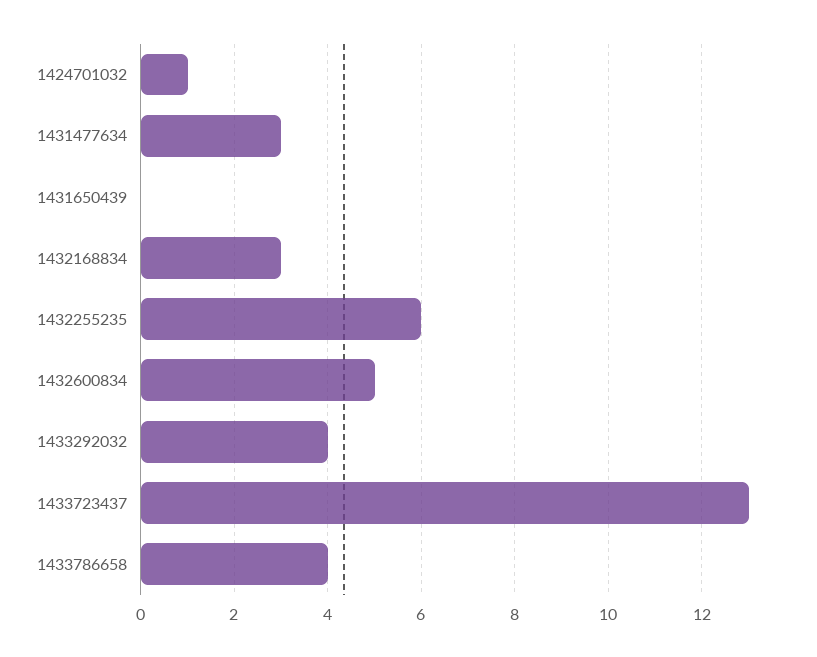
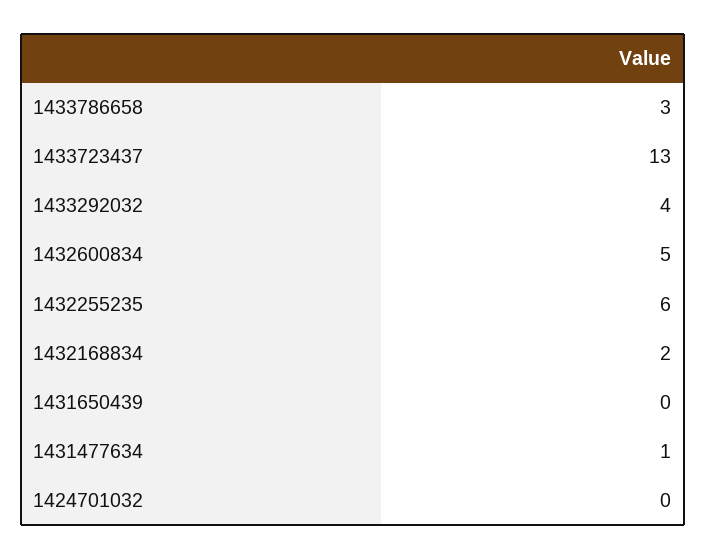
  {
-   "1424701032": 1,
+   "1424701032": 0,
-   "1431477634": 3,
+   "1431477634": 1,
    "1431650439": 0,
-   "1432168834": 3,
+   "1432168834": 2,
    "1432255235": 6,
    "1432600834": 5,
    "1433292032": 4,
    "1433723437": 13,
-   "1433786658": 4
+   "1433786658": 3
  }

